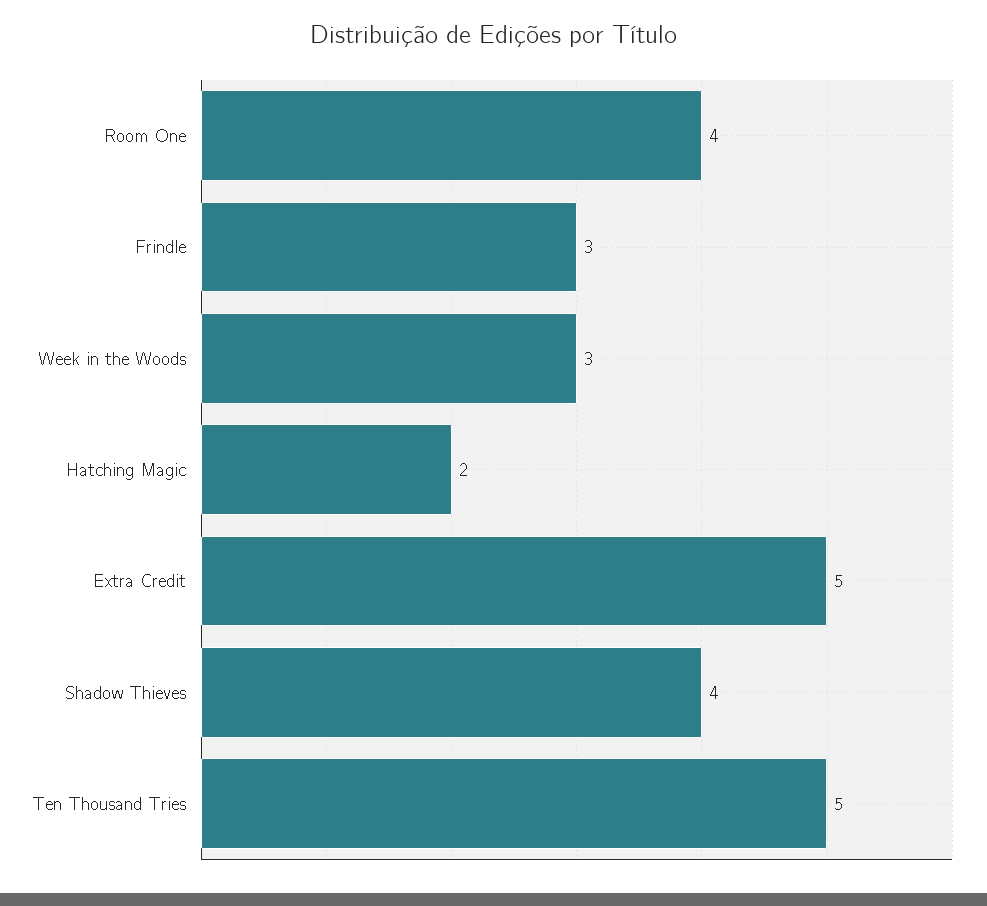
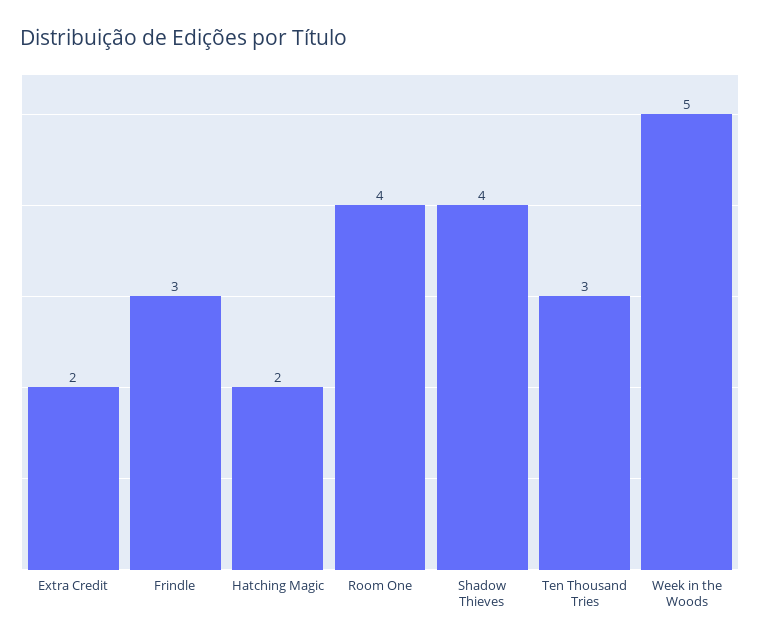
  {
    "Room One": 4,
    "Frindle": 3,
-   "Week in the Woods": 3,
+   "Week in the Woods": 5,
    "Hatching Magic": 2,
-   "Extra Credit": 5,
+   "Extra Credit": 2,
    "Shadow Thieves": 4,
-   "Ten Thousand Tries": 5
+   "Ten Thousand Tries": 3
  }

